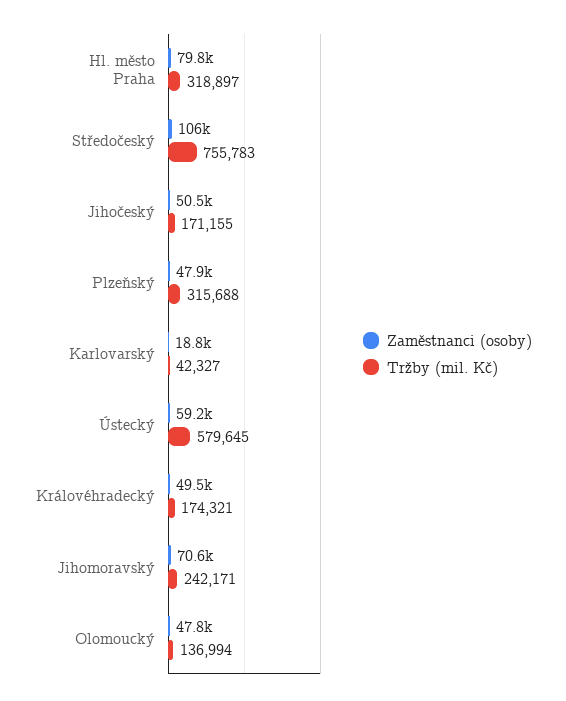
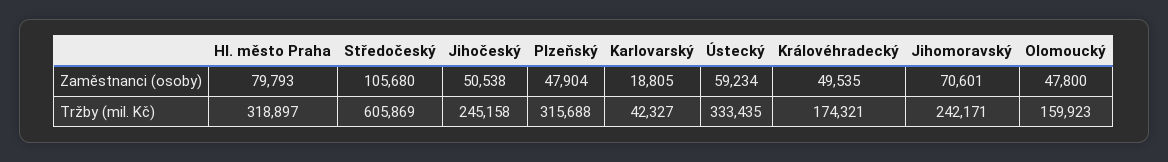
  {
    "Zaměstnanci (osoby)": {
      "Hl. město Praha": 79793,
      "Středočeský": 105680,
      "Jihočeský": 50538,
      "Plzeňský": 47904,
      "Karlovarský": 18805,
      "Ústecký": 59234,
      "Královéhradecký": 49535,
      "Jihomoravský": 70601,
      "Olomoucký": 47800
    },
    "Tržby (mil. Kč)": {
      "Hl. město Praha": 318897,
-     "Středočeský": 755783,
+     "Středočeský": 605869,
-     "Jihočeský": 171155,
+     "Jihočeský": 245158,
      "Plzeňský": 315688,
      "Karlovarský": 42327,
-     "Ústecký": 579645,
+     "Ústecký": 333435,
      "Královéhradecký": 174321,
      "Jihomoravský": 242171,
-     "Olomoucký": 136994
+     "Olomoucký": 159923
    }
  }

